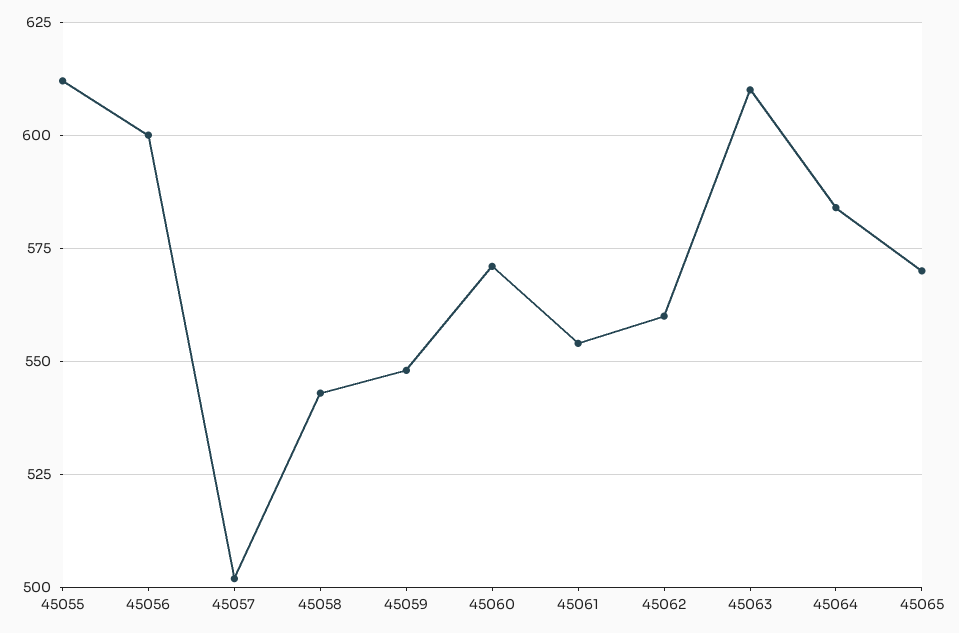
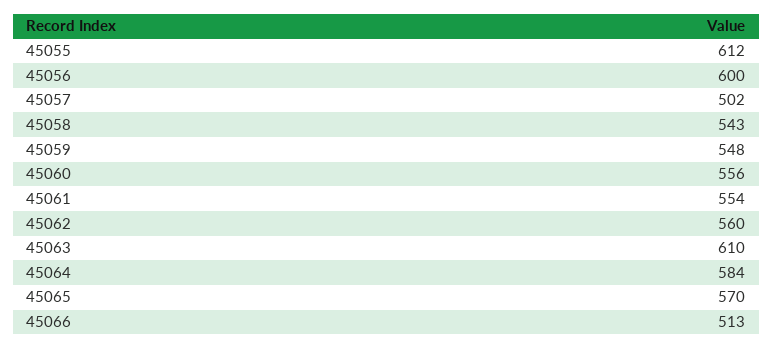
  {
    "45055": 612,
    "45056": 600,
    "45057": 502,
    "45058": 543,
    "45059": 548,
-   "45060": 570,
+   "45060": 556,
    "45061": 554,
    "45062": 560,
    "45063": 610,
    "45064": 584,
-   "45065": 570
+   "45065": 570,
+   "45066": 513
  }

